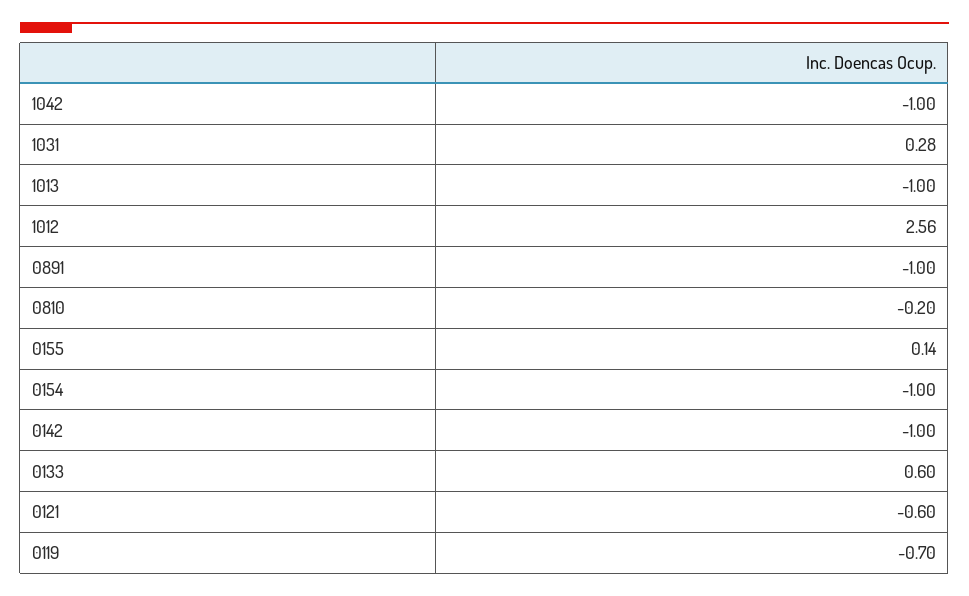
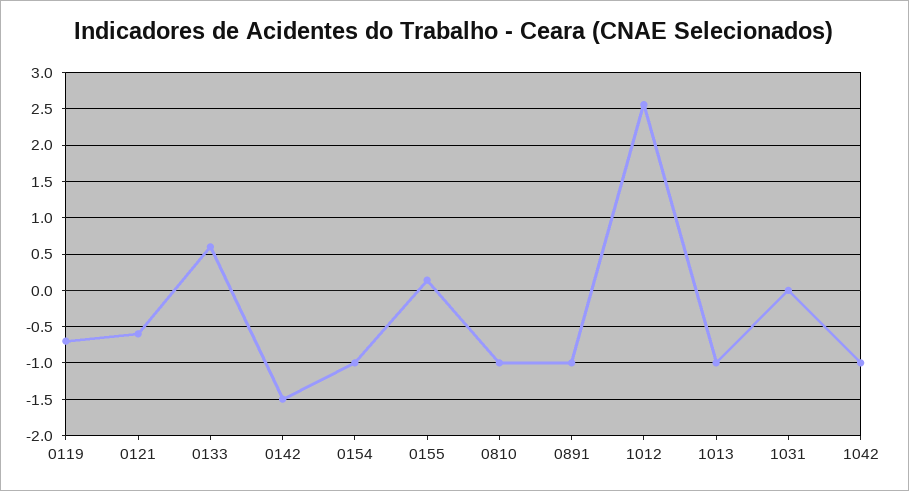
  {
    "1042": -1,
-   "1031": 0.28,
+   "1031": 0,
    "1013": -1,
    "1012": 2.56,
    "0891": -1,
-   "0810": -0.2,
+   "0810": -1,
    "0155": 0.14,
    "0154": -1,
-   "0142": -1,
+   "0142": -1.5,
    "0133": 0.6,
    "0121": -0.6,
    "0119": -0.7
  }

